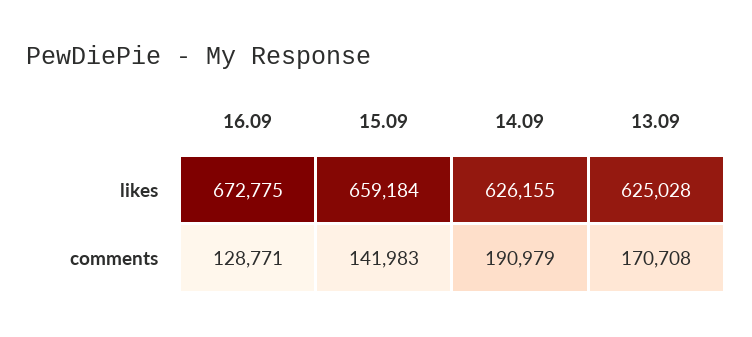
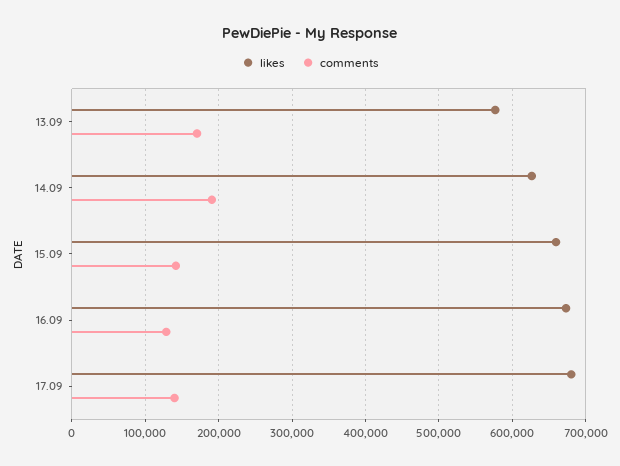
  {
    "likes": {
      "16.09": 672775,
      "15.09": 659184,
      "14.09": 626155,
-     "13.09": 625028
+     "13.09": 580000,
+     "17.09": 680000
    },
    "comments": {
      "16.09": 128771,
      "15.09": 141983,
      "14.09": 190979,
-     "13.09": 170708
+     "13.09": 170708,
+     "17.09": 140000
    }
  }

